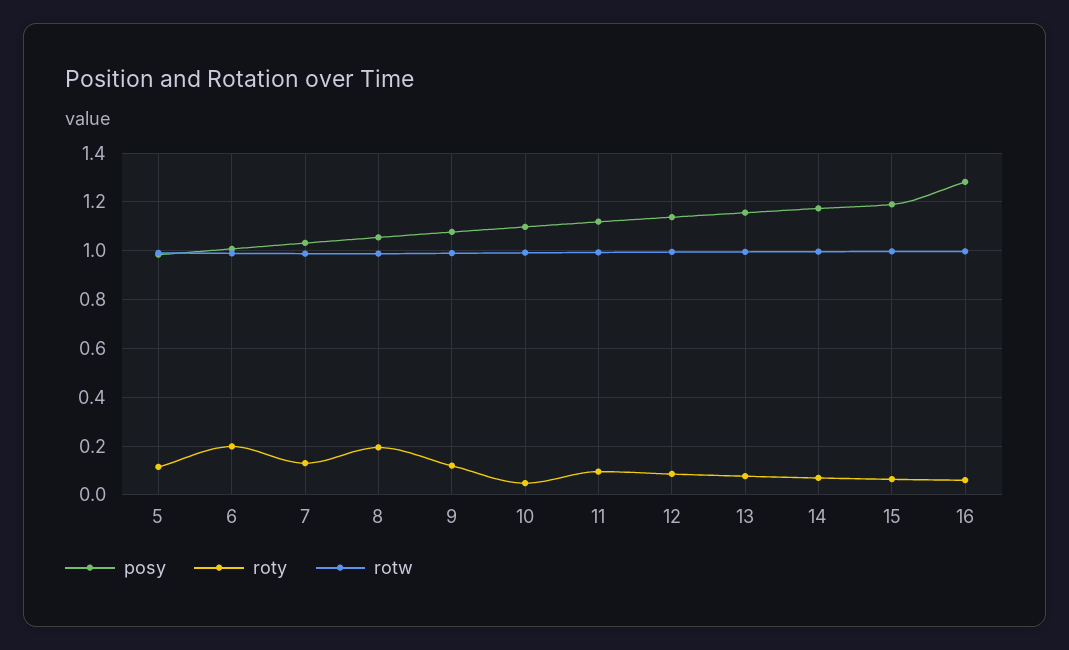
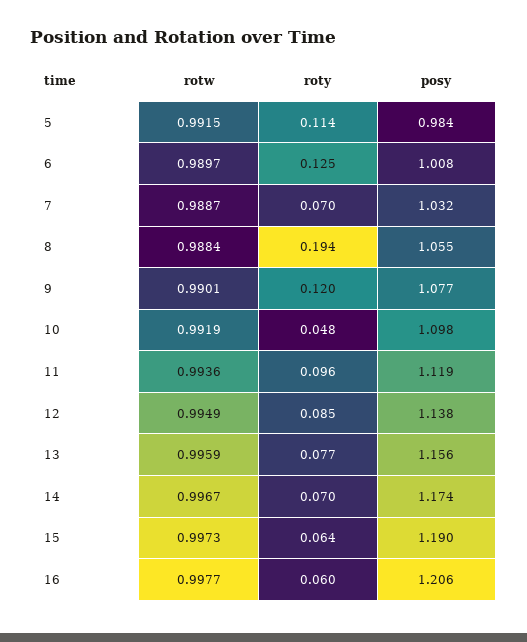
  {
    "posy": {
      "5": 0.984,
      "6": 1.008,
      "7": 1.032,
      "8": 1.055,
      "9": 1.077,
      "10": 1.098,
      "11": 1.119,
      "12": 1.138,
      "13": 1.156,
      "14": 1.174,
      "15": 1.19,
-     "16": 1.275
+     "16": 1.206
    },
    "roty": {
      "5": 0.114,
-     "6": 0.2,
+     "6": 0.125,
-     "7": 0.125,
+     "7": 0.07,
      "8": 0.194,
      "9": 0.12,
      "10": 0.048,
      "11": 0.096,
      "12": 0.085,
      "13": 0.077,
      "14": 0.07,
      "15": 0.064,
      "16": 0.06
    },
    "rotw": {
      "5": 0.9915,
      "6": 0.9897,
      "7": 0.9887,
      "8": 0.9884,
      "9": 0.9901,
      "10": 0.9919,
      "11": 0.9936,
      "12": 0.9949,
      "13": 0.9959,
      "14": 0.9967,
      "15": 0.9973,
      "16": 0.9977
    }
  }

